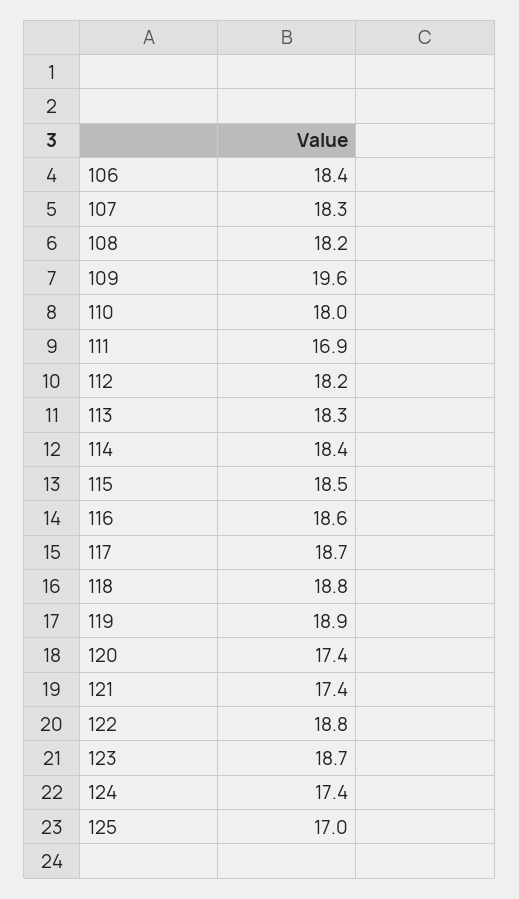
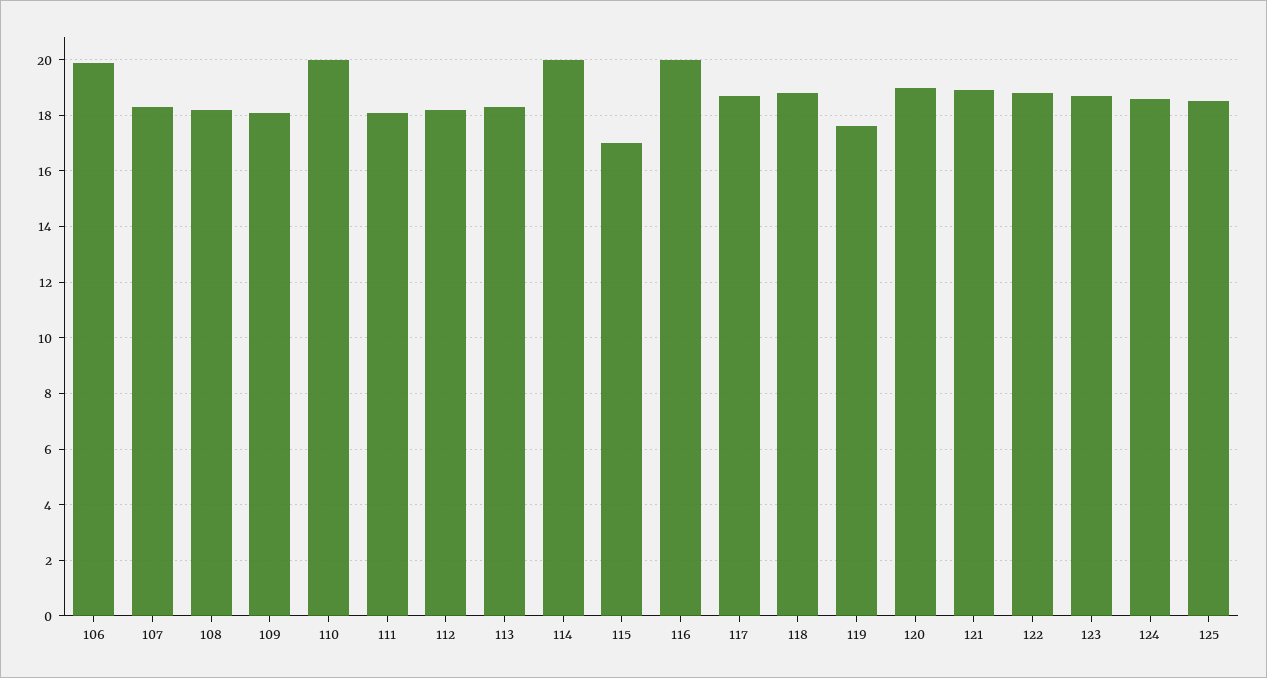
  {
-   "106": 18.4,
+   "106": 20,
    "107": 18.3,
    "108": 18.2,
-   "109": 19.6,
+   "109": 18,
-   "110": 18,
+   "110": 20,
-   "111": 16.9,
+   "111": 18,
    "112": 18.2,
    "113": 18.3,
-   "114": 18.4,
+   "114": 20,
-   "115": 18.5,
+   "115": 17,
-   "116": 18.6,
+   "116": 20,
    "117": 18.7,
    "118": 18.8,
-   "119": 18.9,
+   "119": 17.5,
-   "120": 17.4,
+   "120": 19,
-   "121": 17.4,
+   "121": 19,
    "122": 18.8,
    "123": 18.7,
-   "124": 17.4,
+   "124": 18.5,
-   "125": 17
+   "125": 18.5
  }

